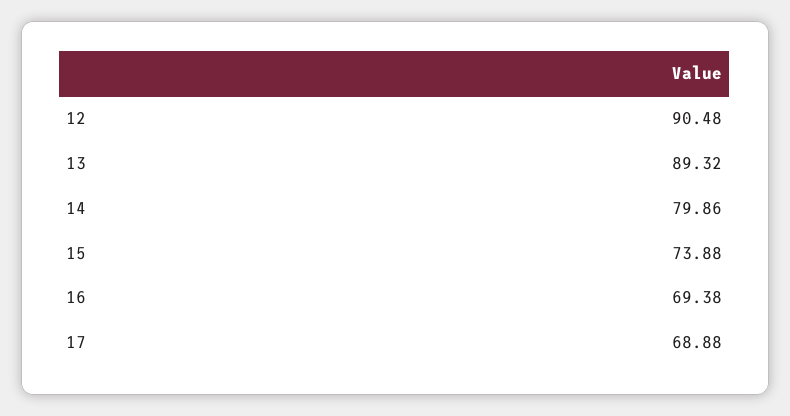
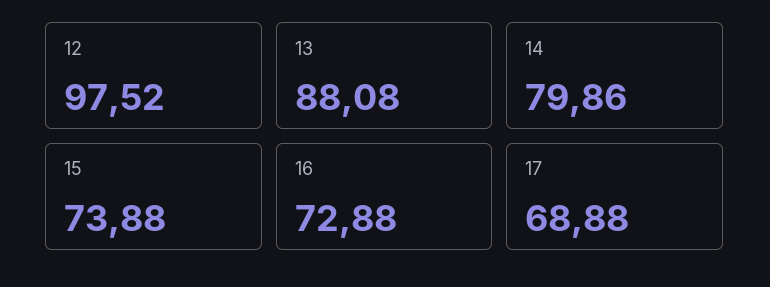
  {
-   "12": 90.48,
+   "12": 97.52,
-   "13": 89.32,
+   "13": 88.08,
    "14": 79.86,
    "15": 73.88,
-   "16": 69.38,
+   "16": 72.88,
    "17": 68.88
  }

